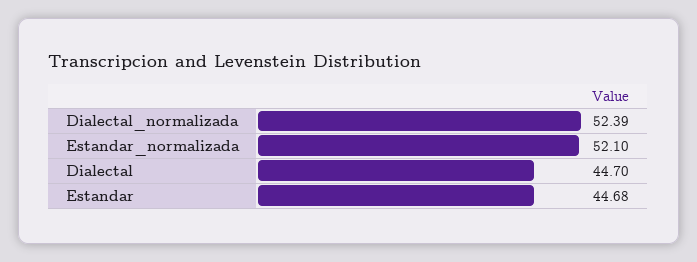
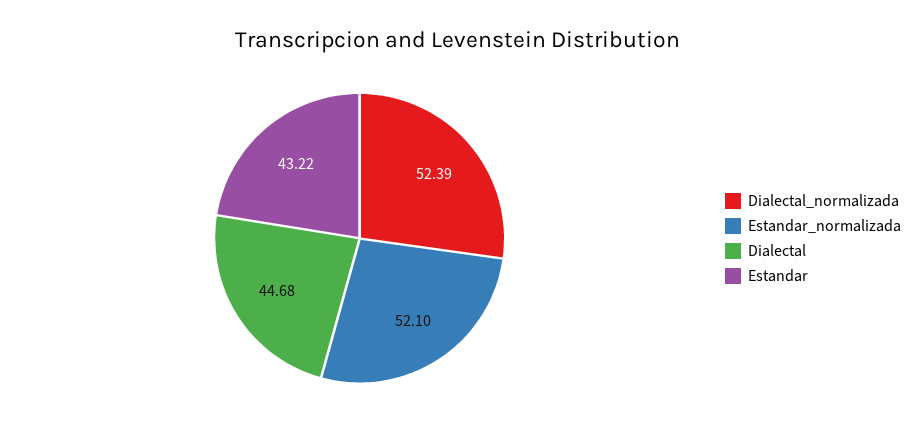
  {
    "Dialectal_normalizada": 52.39,
    "Estandar_normalizada": 52.1,
-   "Dialectal": 44.7,
+   "Dialectal": 44.68,
-   "Estandar": 44.68
+   "Estandar": 43.22
  }

